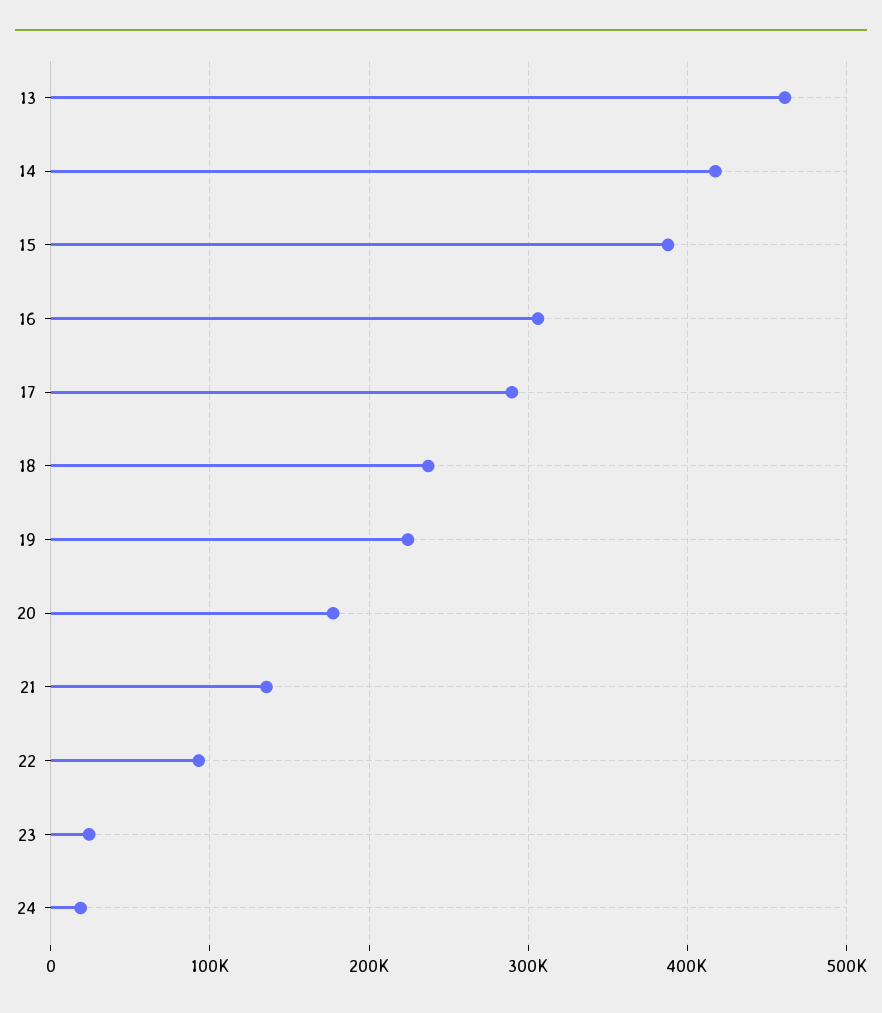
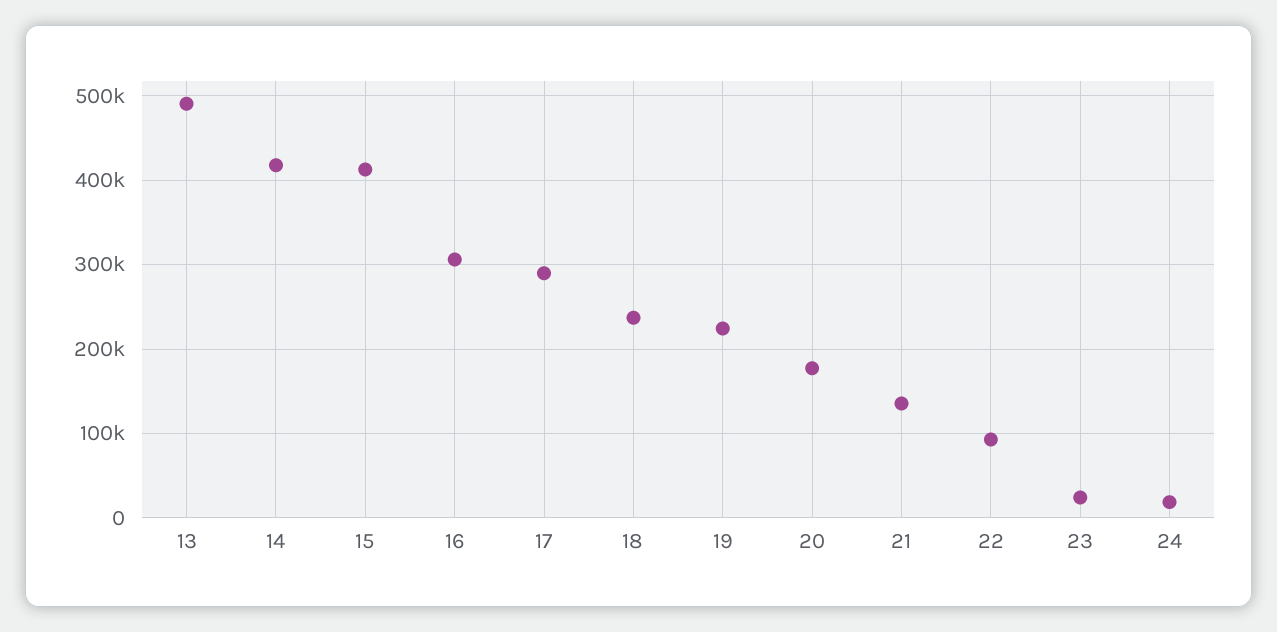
  {
-   "13": 460000,
+   "13": 490000,
    "14": 420000,
-   "15": 390000,
+   "15": 410000,
    "16": 310000,
    "17": 290000,
    "18": 240000,
    "19": 220000,
    "20": 180000,
    "21": 140000,
    "22": 90000,
    "23": 20000,
    "24": 20000
  }

